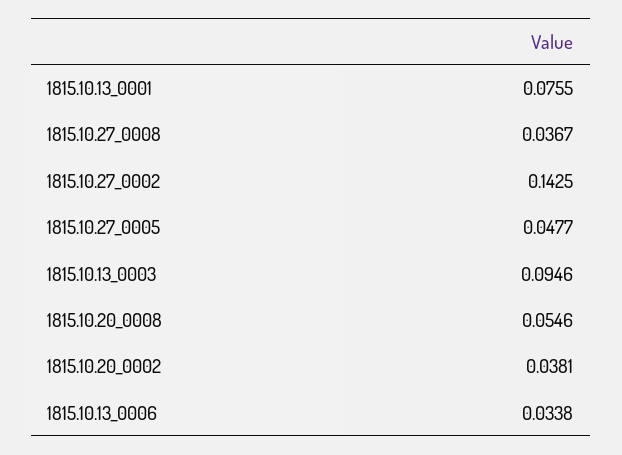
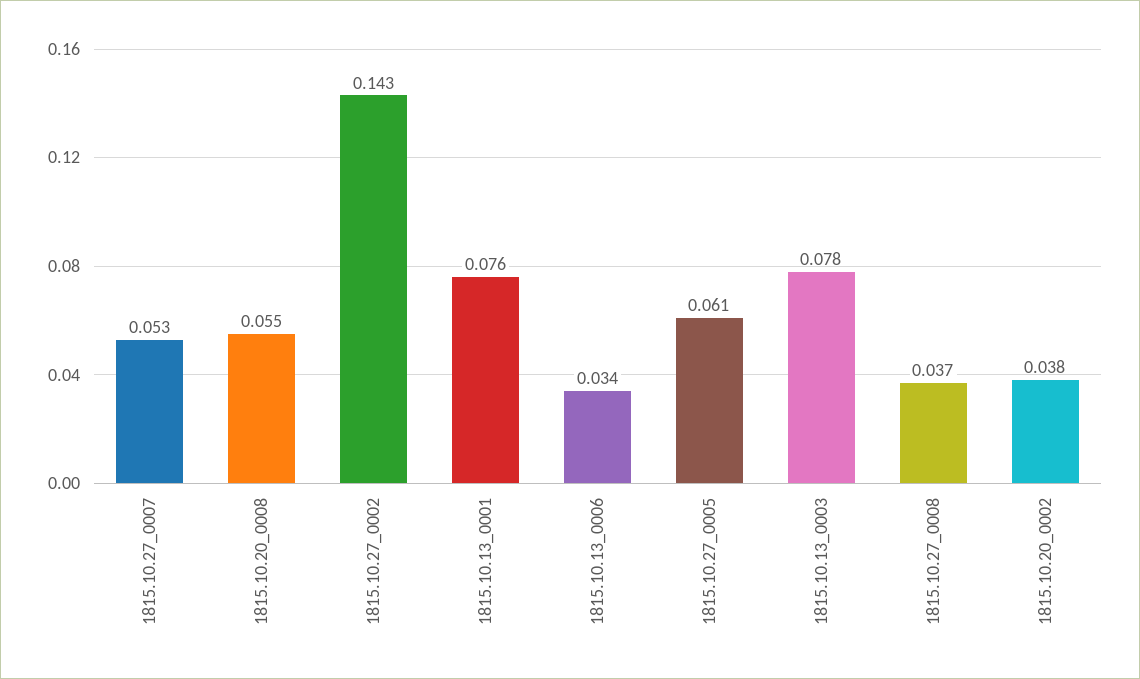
  {
    "1815.10.13_0001": 0.0755,
    "1815.10.27_0008": 0.0367,
    "1815.10.27_0002": 0.1425,
-   "1815.10.27_0005": 0.0477,
+   "1815.10.27_0005": 0.061,
-   "1815.10.13_0003": 0.0946,
+   "1815.10.13_0003": 0.078,
    "1815.10.20_0008": 0.0546,
    "1815.10.20_0002": 0.0381,
-   "1815.10.13_0006": 0.0338
+   "1815.10.13_0006": 0.0338,
+   "1815.10.27_0007": 0.053
  }

